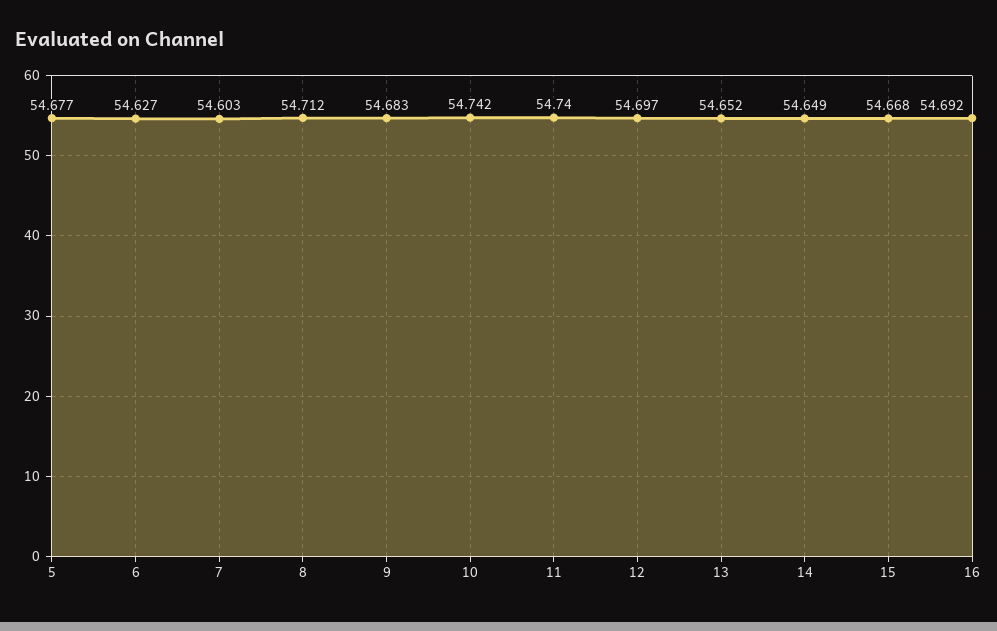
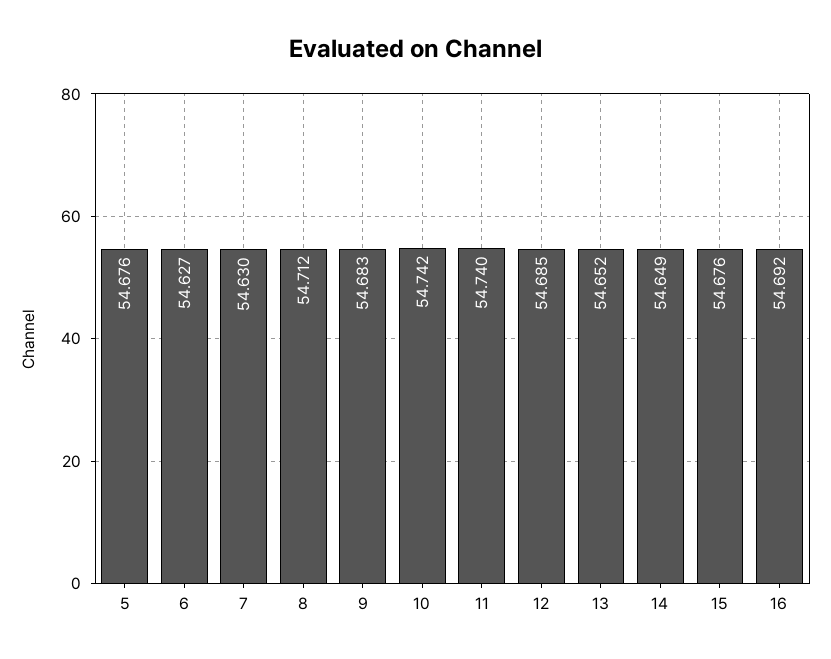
  {
-   "5": 54.677,
+   "5": 54.676,
    "6": 54.627,
-   "7": 54.603,
+   "7": 54.63,
    "8": 54.712,
    "9": 54.683,
    "10": 54.742,
    "11": 54.74,
-   "12": 54.697,
+   "12": 54.685,
    "13": 54.652,
    "14": 54.649,
-   "15": 54.668,
+   "15": 54.676,
    "16": 54.692
  }

